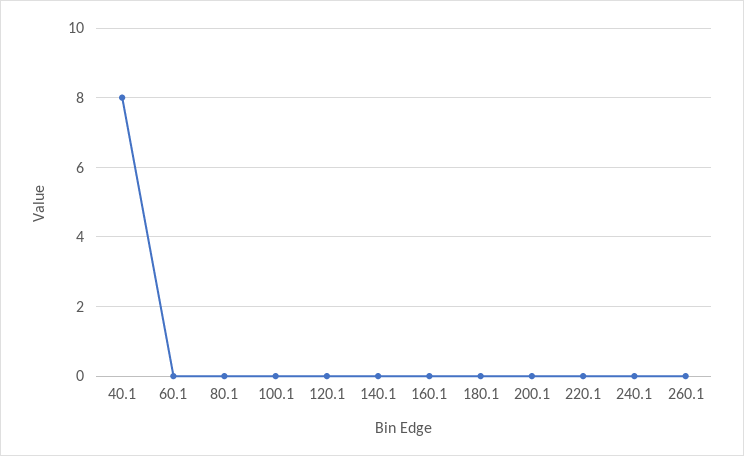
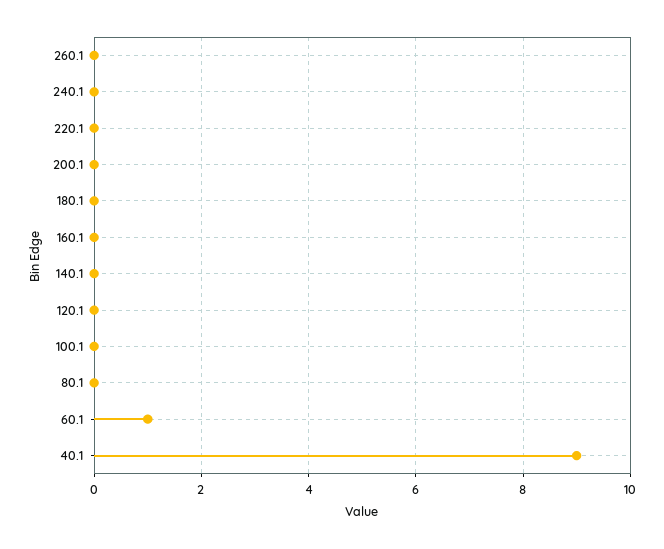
  {
-   "40.1": 8,
+   "40.1": 9,
-   "60.1": 0,
+   "60.1": 1,
    "80.1": 0,
    "100.1": 0,
    "120.1": 0,
    "140.1": 0,
    "160.1": 0,
    "180.1": 0,
    "200.1": 0,
    "220.1": 0,
    "240.1": 0,
    "260.1": 0
  }

